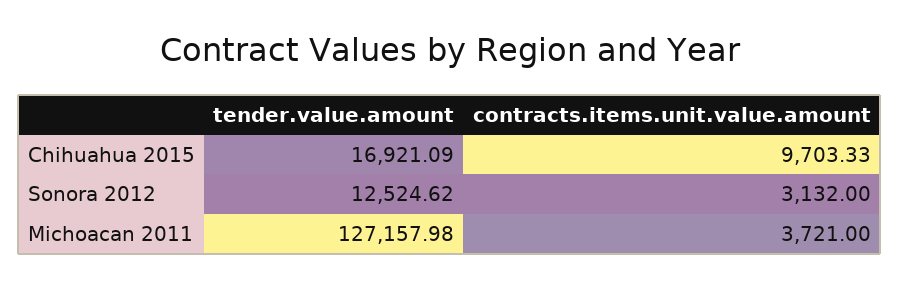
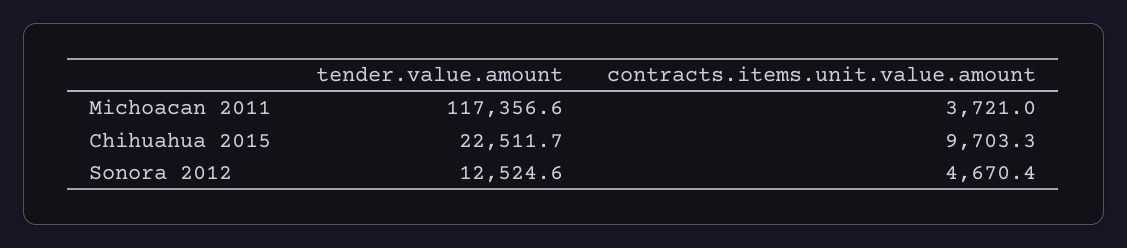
  {
    "tender.value.amount": {
-     "Chihuahua 2015": 16921.09,
+     "Chihuahua 2015": 22511.7,
      "Sonora 2012": 12524.62,
-     "Michoacan 2011": 127157.98
+     "Michoacan 2011": 117356.6
    },
    "contracts.items.unit.value.amount": {
      "Chihuahua 2015": 9703.33,
-     "Sonora 2012": 3132,
+     "Sonora 2012": 4670.4,
      "Michoacan 2011": 3721
    }
  }

